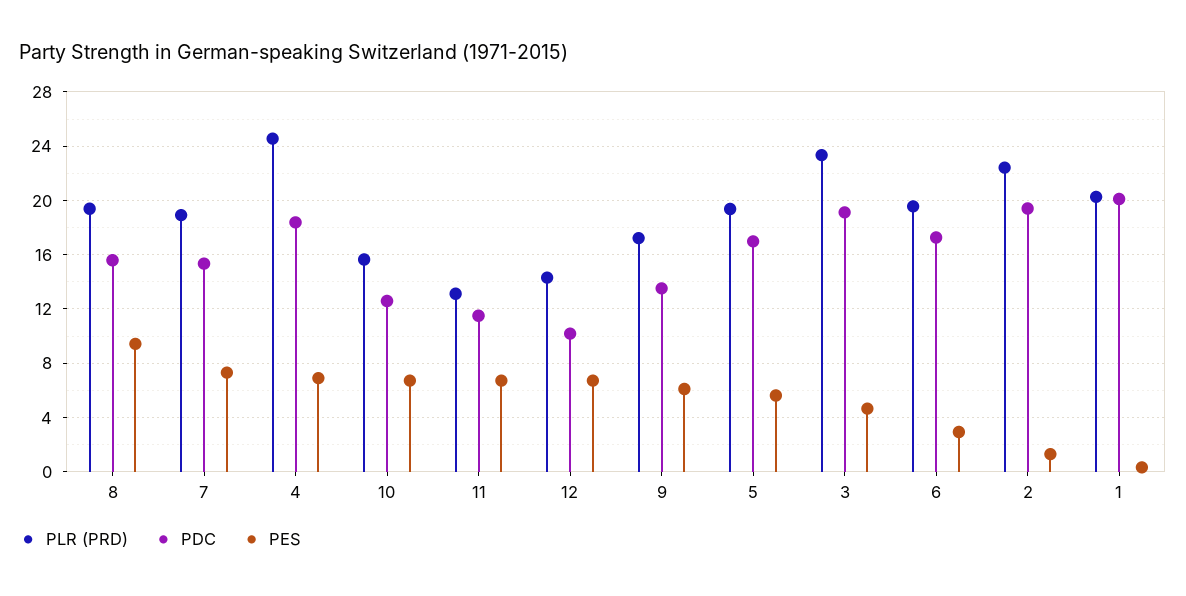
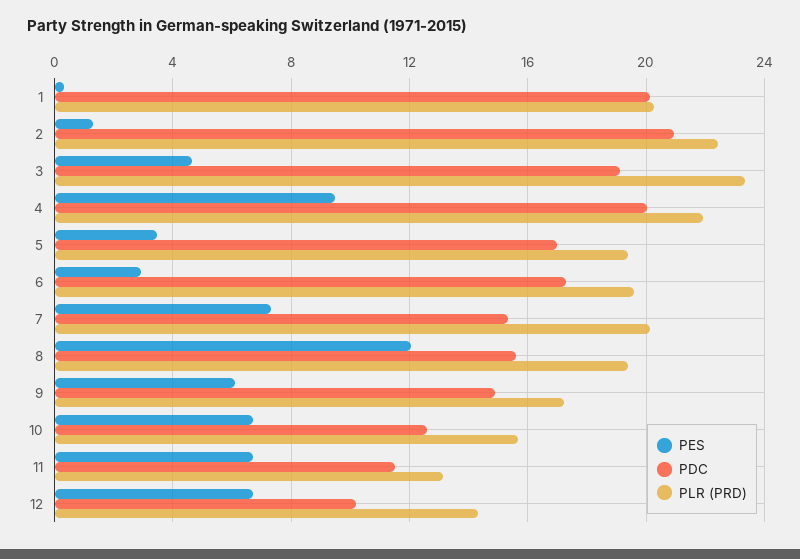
  {
    "PLR (PRD)": {
      "8": 19.5,
-     "7": 19,
+     "7": 20,
-     "4": 24.5,
+     "4": 22,
      "10": 15.5,
      "11": 13,
      "12": 14.5,
      "9": 17,
      "5": 19.5,
      "3": 23.5,
      "6": 19.5,
      "2": 22.5,
      "1": 20.5
    },
    "PDC": {
      "8": 15.5,
      "7": 15.5,
-     "4": 18.5,
+     "4": 20,
      "10": 12.5,
      "11": 11.5,
      "12": 10,
-     "9": 13.5,
+     "9": 15,
      "5": 17,
      "3": 19,
      "6": 17.5,
-     "2": 19.5,
+     "2": 21,
      "1": 20
    },
    "PES": {
-     "8": 9.5,
+     "8": 12,
      "7": 7.5,
-     "4": 7,
+     "4": 9.5,
      "10": 6.5,
      "11": 6.5,
      "12": 6.5,
      "9": 6,
-     "5": 5.5,
+     "5": 3.5,
      "3": 4.5,
      "6": 3,
      "2": 1.5,
      "1": 0.5
    }
  }

